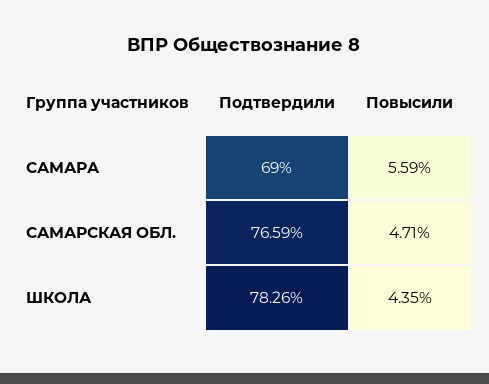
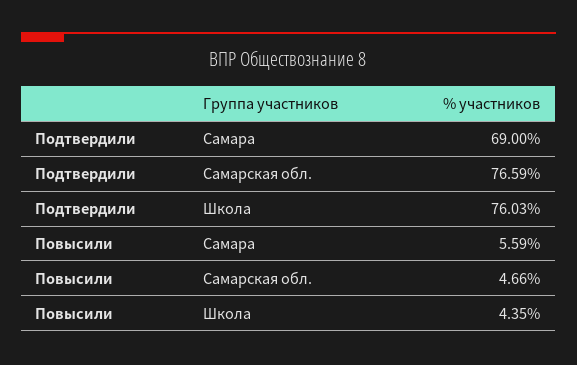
  {
    "Подтвердили": {
      "САМАРА": 69,
      "САМАРСКАЯ ОБЛ.": 76.59,
-     "ШКОЛА": 78.26
+     "ШКОЛА": 76.03
    },
    "Повысили": {
      "САМАРА": 5.59,
-     "САМАРСКАЯ ОБЛ.": 4.71,
+     "САМАРСКАЯ ОБЛ.": 4.66,
      "ШКОЛА": 4.35
    }
  }

